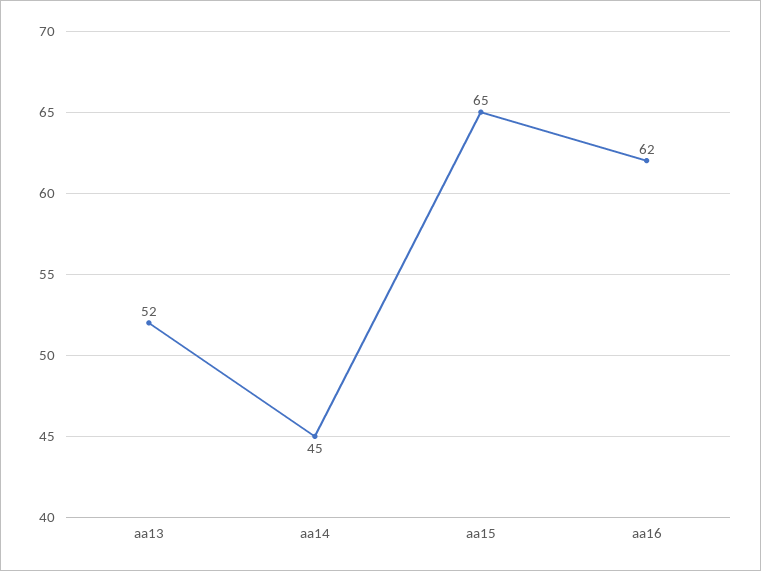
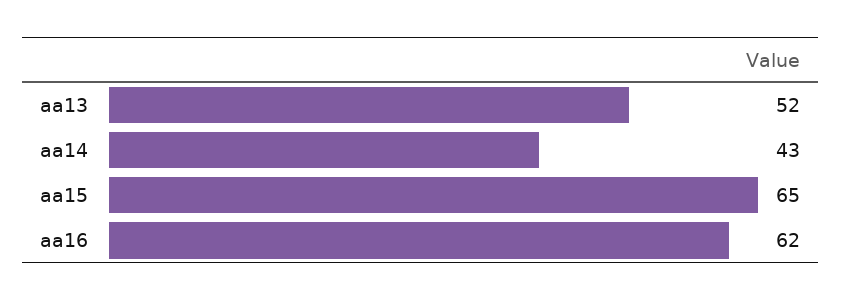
  {
    "aa13": 52,
-   "aa14": 45,
+   "aa14": 43,
    "aa15": 65,
    "aa16": 62
  }

